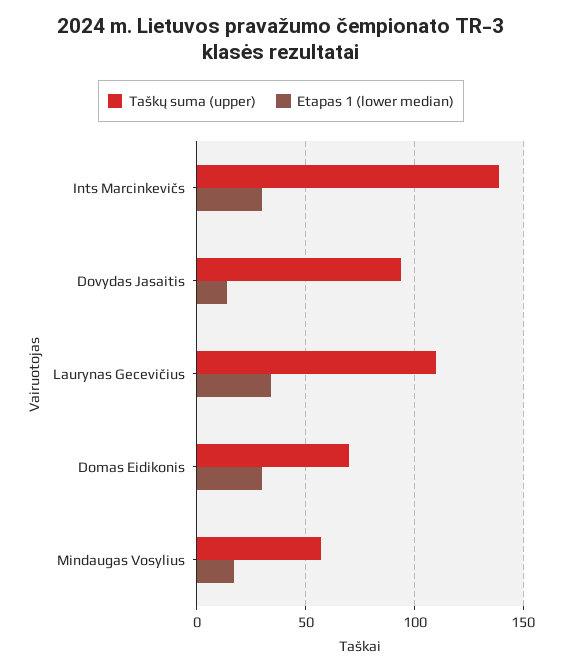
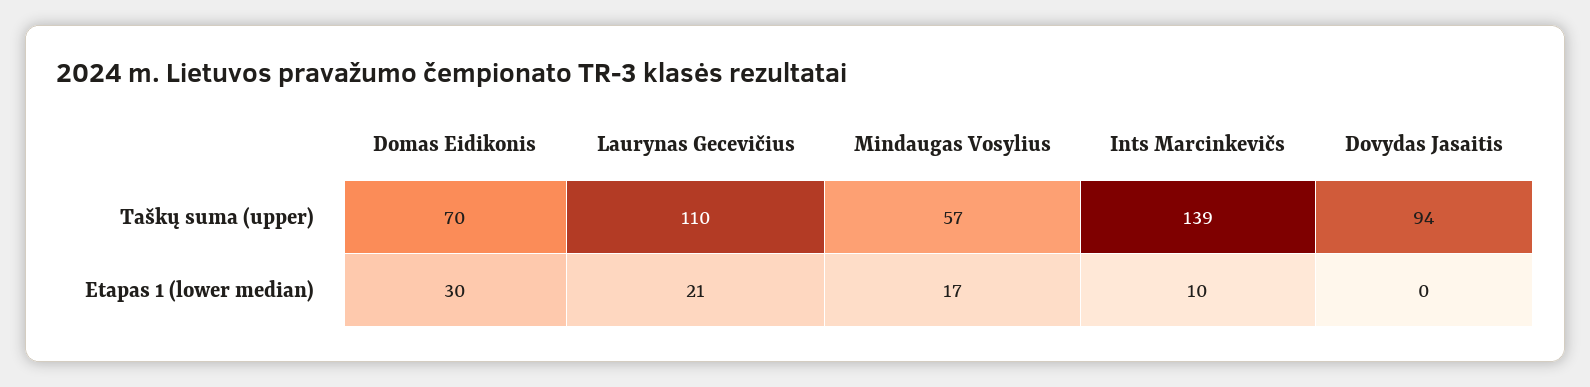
  {
    "Taškų suma (upper)": {
      "Ints Marcinkevičs": 139,
      "Dovydas Jasaitis": 94,
      "Laurynas Gecevičius": 110,
      "Domas Eidikonis": 70,
      "Mindaugas Vosylius": 57
    },
    "Etapas 1 (lower median)": {
-     "Ints Marcinkevičs": 30,
+     "Ints Marcinkevičs": 10,
-     "Dovydas Jasaitis": 15,
+     "Dovydas Jasaitis": 0,
-     "Laurynas Gecevičius": 35,
+     "Laurynas Gecevičius": 21,
      "Domas Eidikonis": 30,
      "Mindaugas Vosylius": 17
    }
  }

